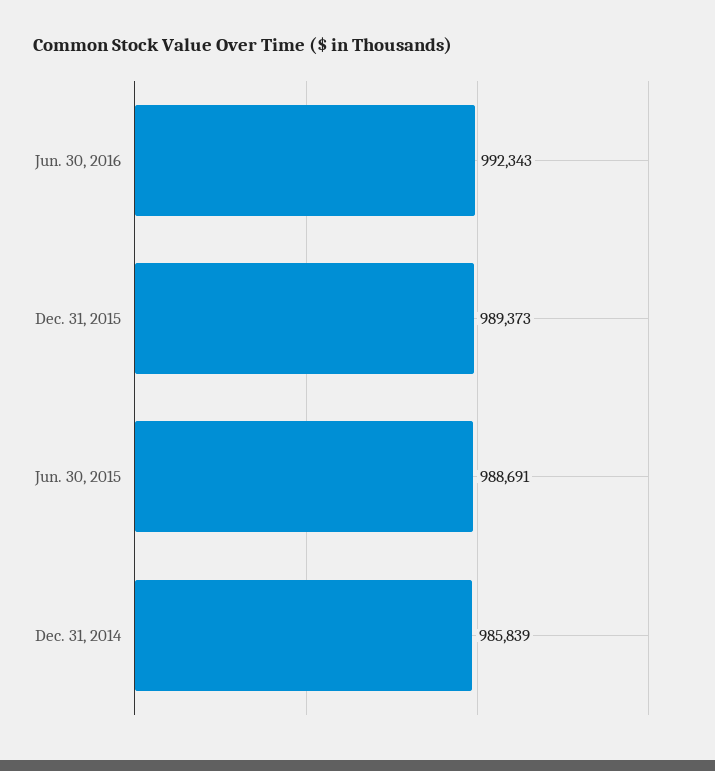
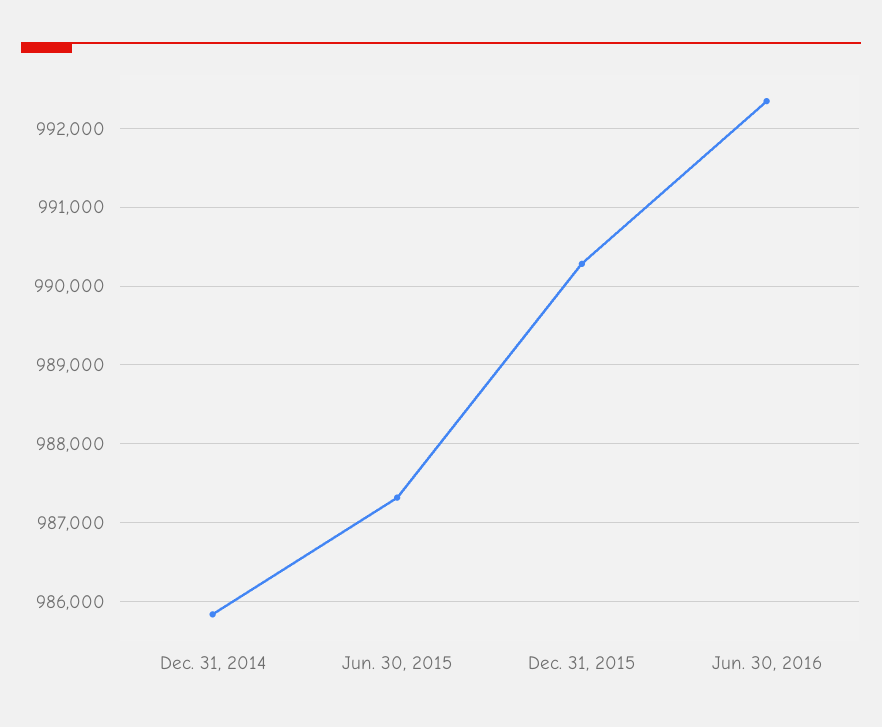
  {
    "Jun. 30, 2016": 992343,
-   "Dec. 31, 2015": 989373,
+   "Dec. 31, 2015": 990300,
-   "Jun. 30, 2015": 988691,
+   "Jun. 30, 2015": 987300,
    "Dec. 31, 2014": 985839
  }

